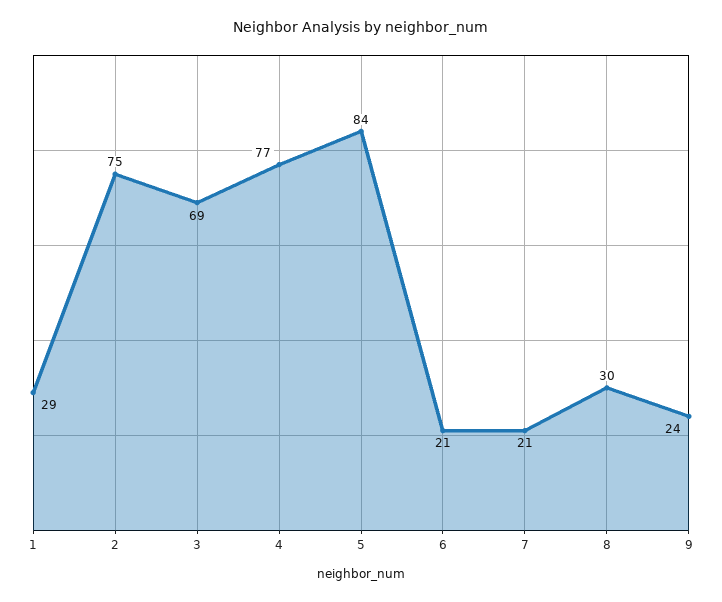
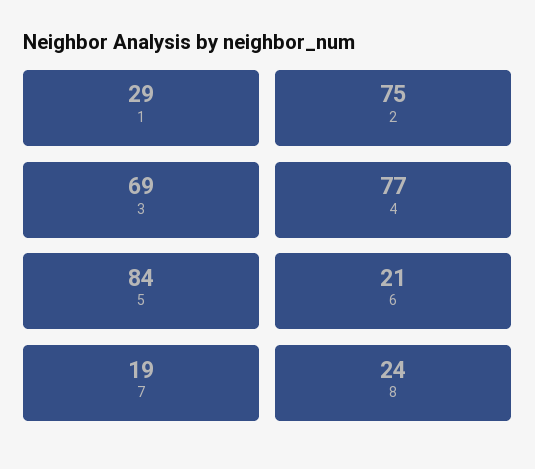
  {
    "1": 29,
    "2": 75,
    "3": 69,
    "4": 77,
    "5": 84,
    "6": 21,
-   "7": 21,
+   "7": 19,
-   "8": 30,
+   "8": 24
-   "9": 24
  }

